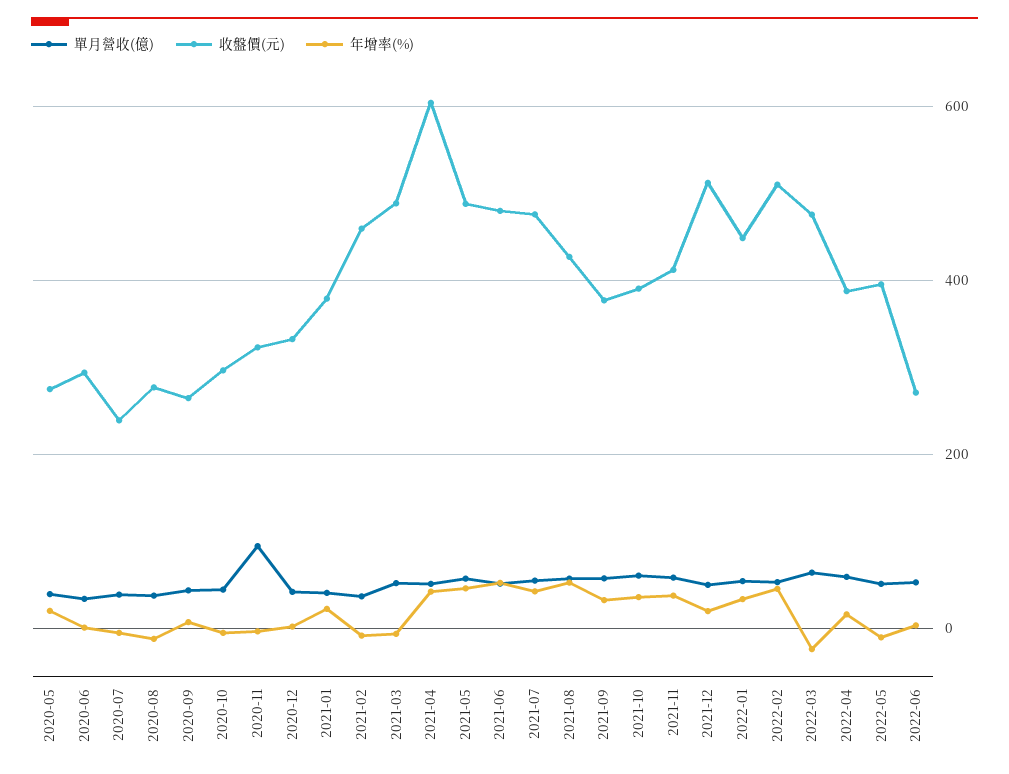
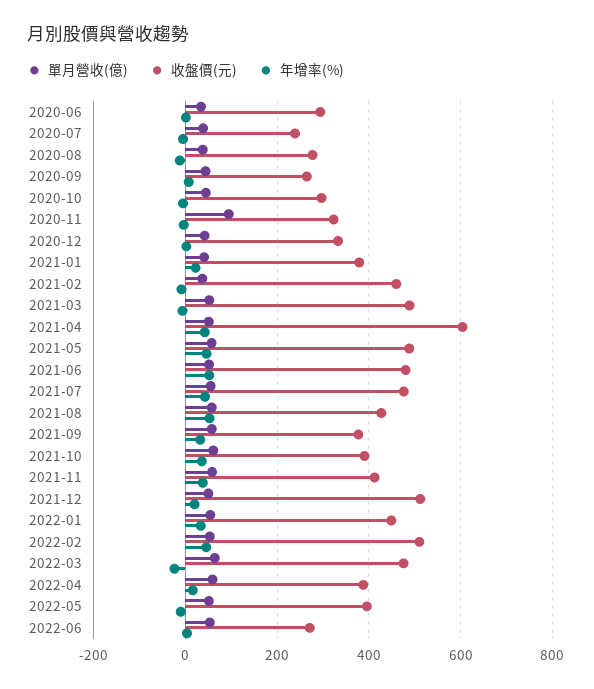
  {
    "單月營收(億)": {
-     "2020-05": 40,
      "2020-06": 40,
      "2020-07": 40,
      "2020-08": 40,
      "2020-09": 40,
      "2020-10": 40,
      "2020-11": 100,
      "2020-12": 40,
      "2021-01": 40,
      "2021-02": 40,
      "2021-03": 60,
      "2021-04": 60,
      "2021-05": 60,
      "2021-06": 60,
      "2021-07": 60,
      "2021-08": 60,
      "2021-09": 60,
      "2021-10": 60,
      "2021-11": 60,
      "2021-12": 40,
      "2022-01": 60,
      "2022-02": 60,
      "2022-03": 60,
      "2022-04": 60,
      "2022-05": 60,
      "2022-06": 60
    },
    "收盤價(元)": {
-     "2020-05": 280,
      "2020-06": 300,
      "2020-07": 240,
      "2020-08": 280,
      "2020-09": 260,
      "2020-10": 300,
      "2020-11": 320,
      "2020-12": 340,
      "2021-01": 380,
      "2021-02": 460,
      "2021-03": 480,
      "2021-04": 600,
      "2021-05": 480,
      "2021-06": 480,
      "2021-07": 480,
      "2021-08": 420,
      "2021-09": 380,
      "2021-10": 400,
      "2021-11": 420,
      "2021-12": 520,
      "2022-01": 440,
      "2022-02": 520,
      "2022-03": 480,
      "2022-04": 380,
      "2022-05": 400,
      "2022-06": 280
    },
    "年增率(%)": {
-     "2020-05": 20,
      "2020-06": 0,
      "2020-07": 0,
      "2020-08": -20,
      "2020-09": 0,
      "2020-10": 0,
      "2020-11": 0,
      "2020-12": 0,
      "2021-01": 20,
      "2021-02": 0,
      "2021-03": 0,
      "2021-04": 40,
      "2021-05": 40,
      "2021-06": 60,
      "2021-07": 40,
      "2021-08": 60,
      "2021-09": 40,
      "2021-10": 40,
      "2021-11": 40,
      "2021-12": 20,
      "2022-01": 40,
      "2022-02": 40,
      "2022-03": -20,
      "2022-04": 20,
      "2022-05": -20,
      "2022-06": 0
    }
  }

